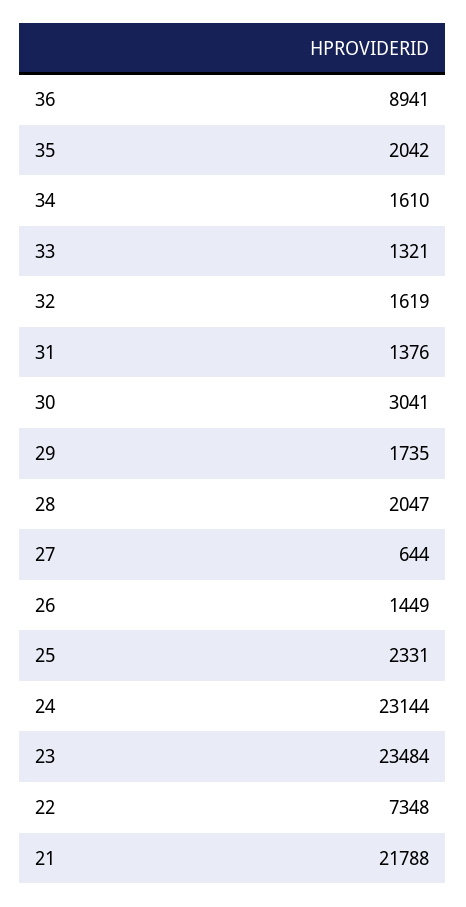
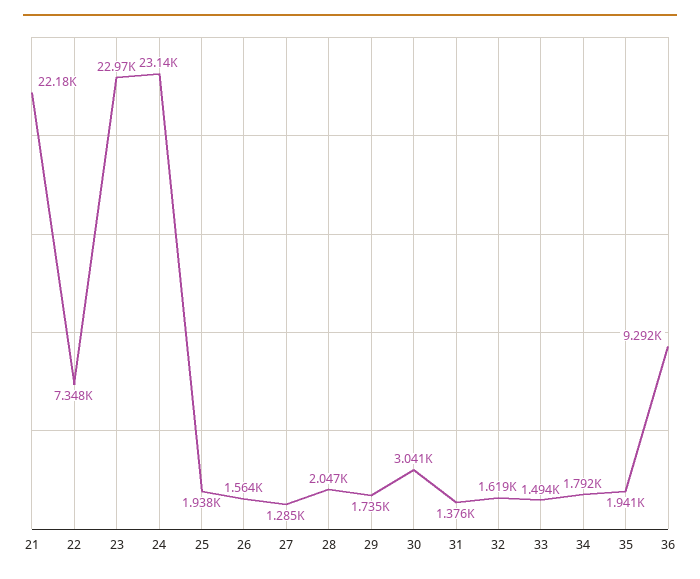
  {
-   "36": 8941,
+   "36": 9292,
-   "35": 2042,
+   "35": 1941,
-   "34": 1610,
+   "34": 1792,
-   "33": 1321,
+   "33": 1494,
    "32": 1619,
    "31": 1376,
    "30": 3041,
    "29": 1735,
    "28": 2047,
-   "27": 644,
+   "27": 1285,
-   "26": 1449,
+   "26": 1564,
-   "25": 2331,
+   "25": 1938,
    "24": 23144,
-   "23": 23484,
+   "23": 22970,
    "22": 7348,
-   "21": 21788
+   "21": 22180
  }

